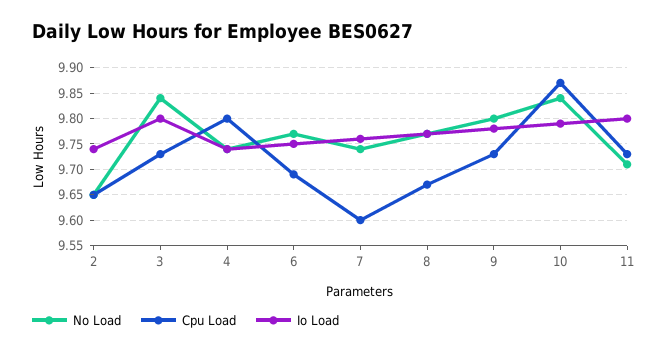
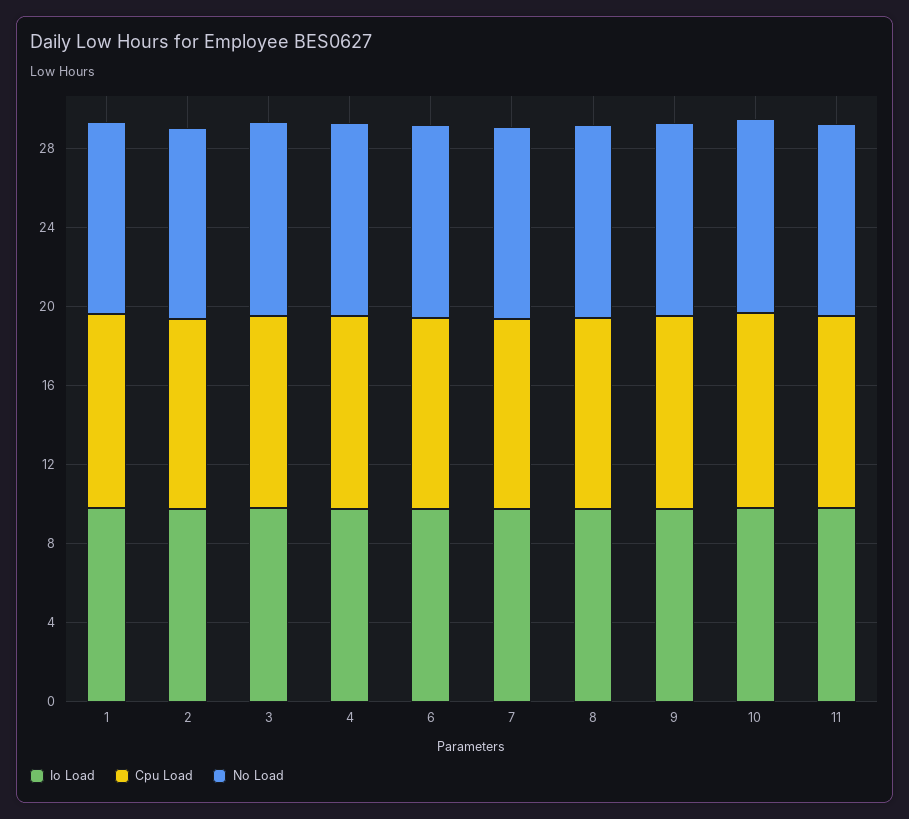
  {
    "No Load": {
      "2": 9.65,
      "3": 9.85,
      "4": 9.75,
      "6": 9.75,
      "7": 9.75,
      "8": 9.75,
      "9": 9.8,
      "10": 9.85,
-     "11": 9.7
+     "11": 9.7,
+     "1": 10
    },
    "Cpu Load": {
      "2": 9.65,
      "3": 9.75,
      "4": 9.8,
      "6": 9.7,
      "7": 9.6,
      "8": 9.65,
      "9": 9.75,
      "10": 9.85,
-     "11": 9.75
+     "11": 9.75,
+     "1": 10
    },
    "Io Load": {
      "2": 9.75,
      "3": 9.8,
      "4": 9.75,
      "6": 9.75,
      "7": 9.75,
      "8": 9.75,
      "9": 9.8,
      "10": 9.8,
-     "11": 9.8
+     "11": 9.8,
+     "1": 10
    }
  }

